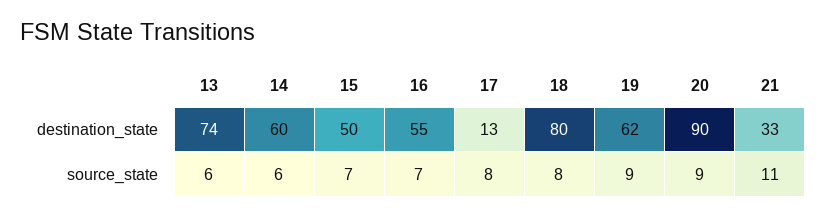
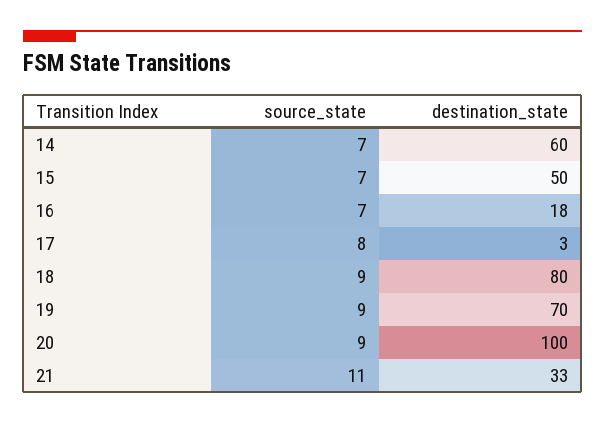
  {
-   "13": {
-     "destination_state": 74,
-     "source_state": 6
-   },
    "14": {
      "destination_state": 60,
-     "source_state": 6
+     "source_state": 7
    },
    "15": {
      "destination_state": 50,
      "source_state": 7
    },
    "16": {
-     "destination_state": 55,
+     "destination_state": 18,
      "source_state": 7
    },
    "17": {
-     "destination_state": 13,
+     "destination_state": 3,
      "source_state": 8
    },
    "18": {
      "destination_state": 80,
-     "source_state": 8
+     "source_state": 9
    },
    "19": {
-     "destination_state": 62,
+     "destination_state": 70,
      "source_state": 9
    },
    "20": {
-     "destination_state": 90,
+     "destination_state": 100,
      "source_state": 9
    },
    "21": {
      "destination_state": 33,
      "source_state": 11
    }
  }

